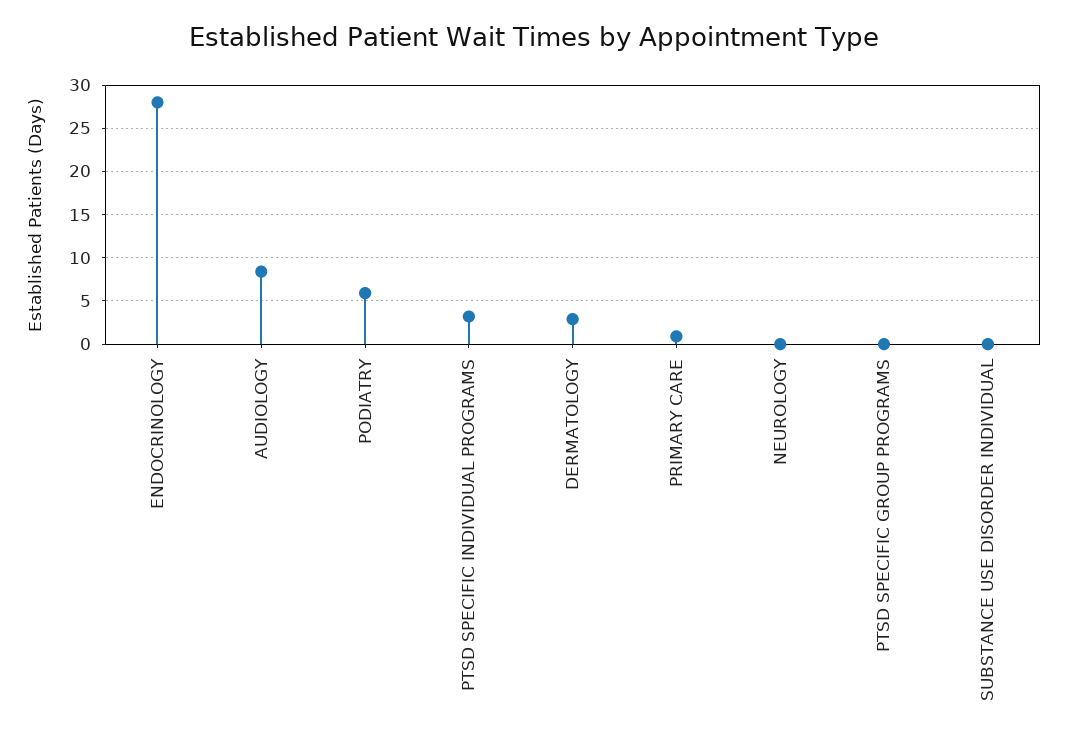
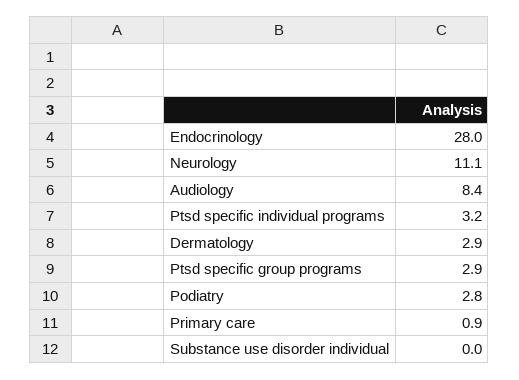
  {
    "ENDOCRINOLOGY": 28,
    "AUDIOLOGY": 8.4,
-   "PODIATRY": 6,
+   "PODIATRY": 2.8,
    "PTSD SPECIFIC INDIVIDUAL PROGRAMS": 3.2,
    "DERMATOLOGY": 2.9,
    "PRIMARY CARE": 0.9,
-   "NEUROLOGY": 0,
+   "NEUROLOGY": 11.1,
-   "PTSD SPECIFIC GROUP PROGRAMS": 0,
+   "PTSD SPECIFIC GROUP PROGRAMS": 2.9,
    "SUBSTANCE USE DISORDER INDIVIDUAL": 0
  }

